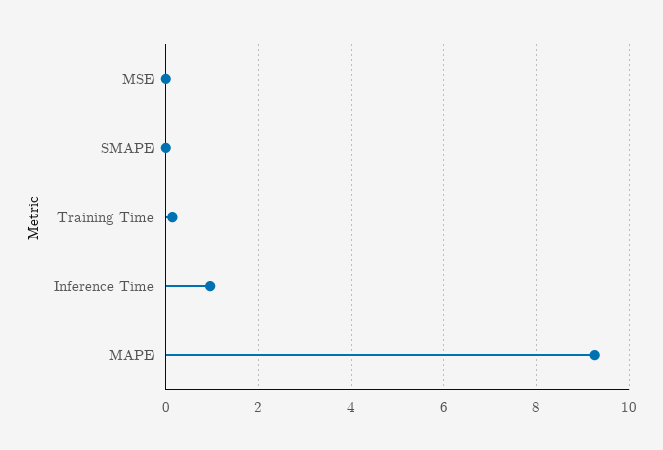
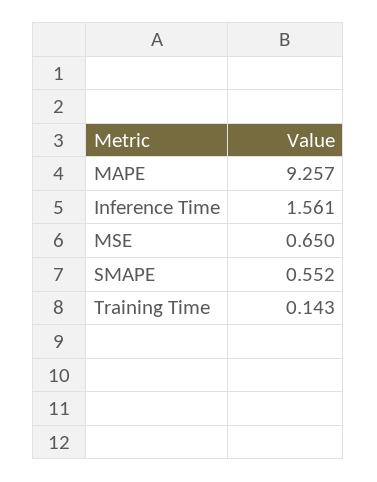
  {
-   "MSE": 0,
+   "MSE": 0.65,
-   "SMAPE": 0,
+   "SMAPE": 0.552,
    "Training Time": 0.143,
-   "Inference Time": 1,
+   "Inference Time": 1.561,
    "MAPE": 9.257
  }

